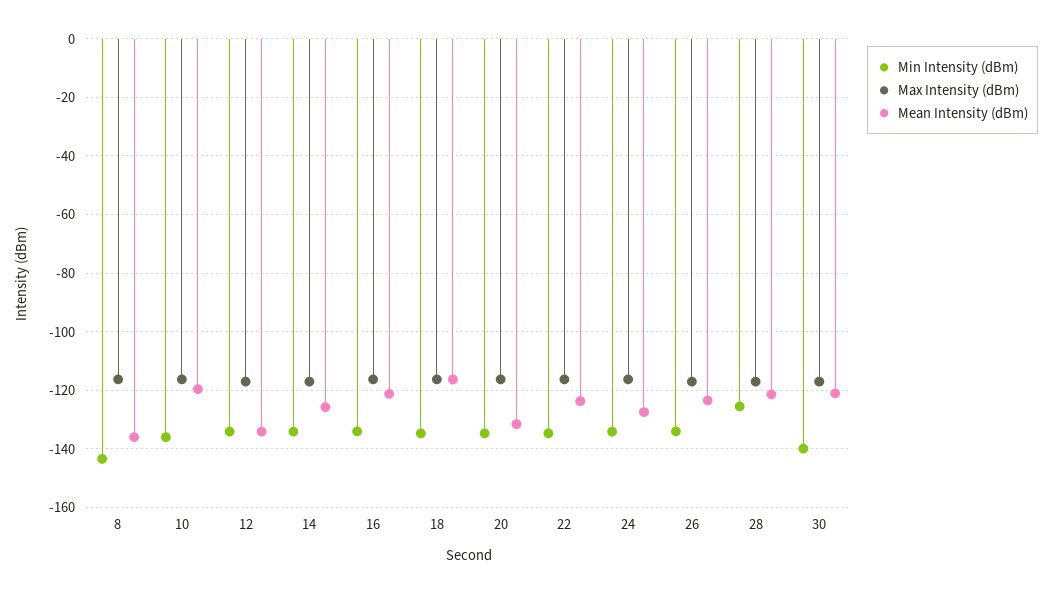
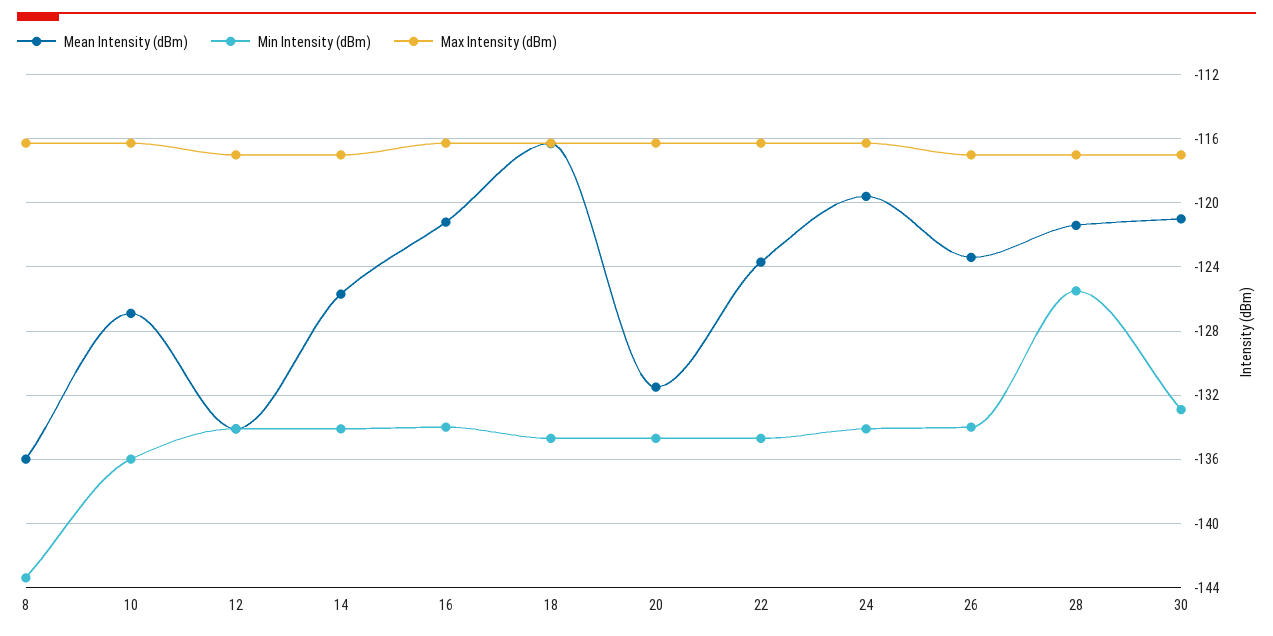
  {
    "Min Intensity (dBm)": {
      "8": -143.5,
      "10": -136,
      "12": -134,
      "14": -134,
      "16": -134,
      "18": -134.5,
      "20": -134.5,
      "22": -134.5,
      "24": -134,
      "26": -134,
      "28": -125.5,
-     "30": -140
+     "30": -133
    },
    "Max Intensity (dBm)": {
      "8": -116.5,
      "10": -116.5,
      "12": -117,
      "14": -117,
      "16": -116.5,
      "18": -116.5,
      "20": -116.5,
      "22": -116.5,
      "24": -116.5,
      "26": -117,
      "28": -117,
      "30": -117
    },
    "Mean Intensity (dBm)": {
      "8": -136,
-     "10": -120,
+     "10": -127,
      "12": -134,
      "14": -125.5,
      "16": -121,
      "18": -116.5,
      "20": -131.5,
      "22": -123.5,
-     "24": -127.5,
+     "24": -119.5,
      "26": -123.5,
      "28": -121.5,
      "30": -121
    }
  }

